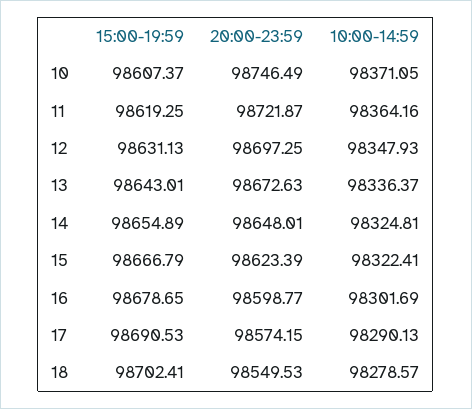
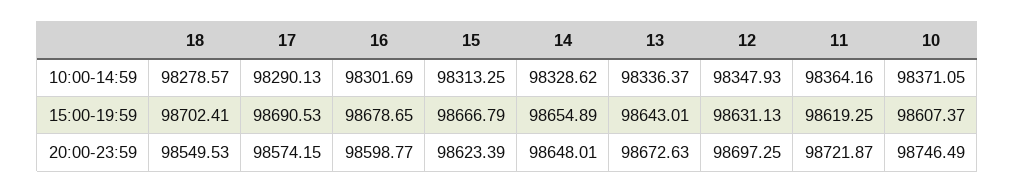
  {
    "15:00-19:59": {
      "10": 98607.37,
      "11": 98619.25,
      "12": 98631.13,
      "13": 98643.01,
      "14": 98654.89,
      "15": 98666.79,
      "16": 98678.65,
      "17": 98690.53,
      "18": 98702.41
    },
    "20:00-23:59": {
      "10": 98746.49,
      "11": 98721.87,
      "12": 98697.25,
      "13": 98672.63,
      "14": 98648.01,
      "15": 98623.39,
      "16": 98598.77,
      "17": 98574.15,
      "18": 98549.53
    },
    "10:00-14:59": {
      "10": 98371.05,
      "11": 98364.16,
      "12": 98347.93,
      "13": 98336.37,
-     "14": 98324.81,
+     "14": 98328.62,
-     "15": 98322.41,
+     "15": 98313.25,
      "16": 98301.69,
      "17": 98290.13,
      "18": 98278.57
    }
  }

